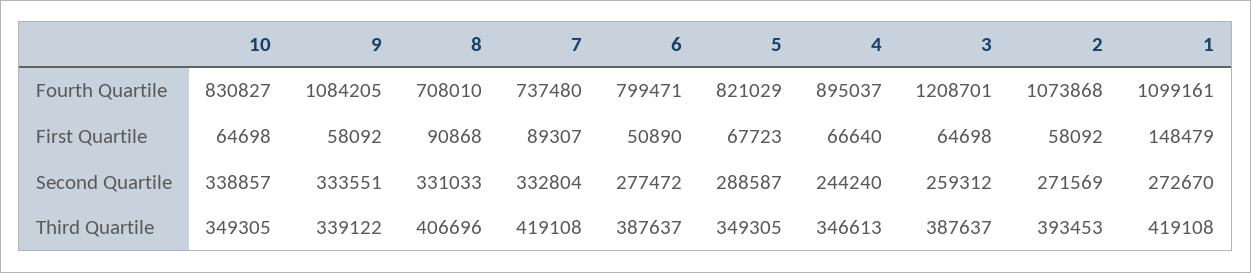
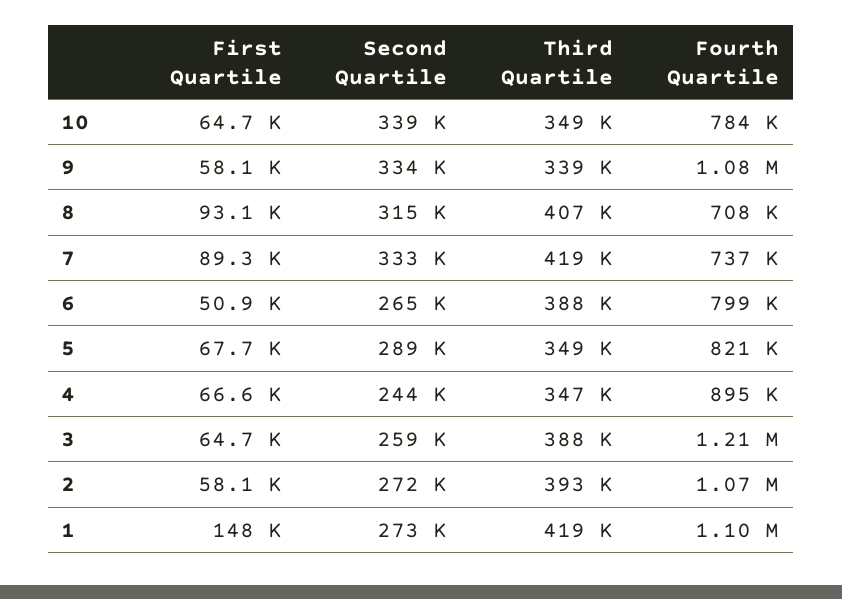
  {
    "10": {
-     "Fourth Quartile": 830827,
+     "Fourth Quartile": 784000,
      "First Quartile": 64698,
      "Second Quartile": 338857,
      "Third Quartile": 349305
    },
    "9": {
      "Fourth Quartile": 1084205,
      "First Quartile": 58092,
      "Second Quartile": 333551,
      "Third Quartile": 339122
    },
    "8": {
      "Fourth Quartile": 708010,
-     "First Quartile": 90868,
+     "First Quartile": 93100,
-     "Second Quartile": 331033,
+     "Second Quartile": 315000,
      "Third Quartile": 406696
    },
    "7": {
      "Fourth Quartile": 737480,
      "First Quartile": 89307,
      "Second Quartile": 332804,
      "Third Quartile": 419108
    },
    "6": {
      "Fourth Quartile": 799471,
      "First Quartile": 50890,
-     "Second Quartile": 277472,
+     "Second Quartile": 265000,
      "Third Quartile": 387637
    },
    "5": {
      "Fourth Quartile": 821029,
      "First Quartile": 67723,
      "Second Quartile": 288587,
      "Third Quartile": 349305
    },
    "4": {
      "Fourth Quartile": 895037,
      "First Quartile": 66640,
      "Second Quartile": 244240,
      "Third Quartile": 346613
    },
    "3": {
      "Fourth Quartile": 1208701,
      "First Quartile": 64698,
      "Second Quartile": 259312,
      "Third Quartile": 387637
    },
    "2": {
      "Fourth Quartile": 1073868,
      "First Quartile": 58092,
      "Second Quartile": 271569,
      "Third Quartile": 393453
    },
    "1": {
      "Fourth Quartile": 1099161,
      "First Quartile": 148479,
      "Second Quartile": 272670,
      "Third Quartile": 419108
    }
  }

